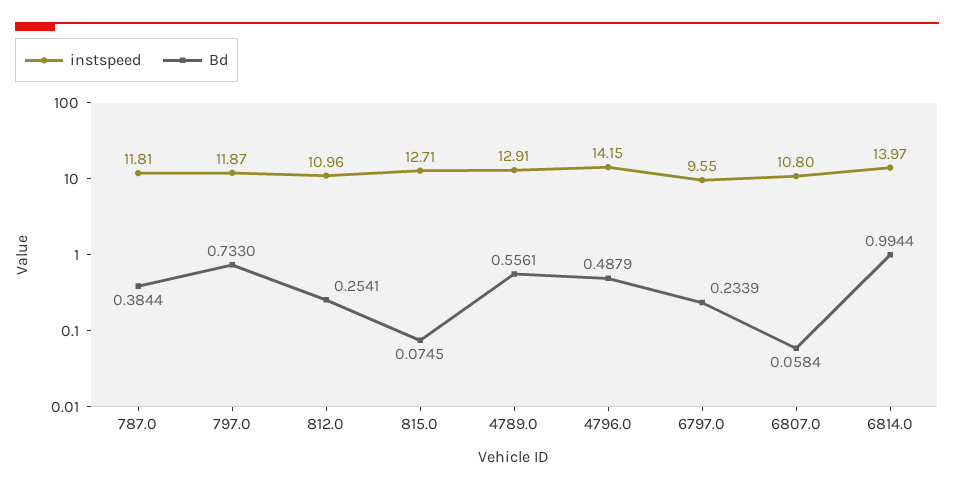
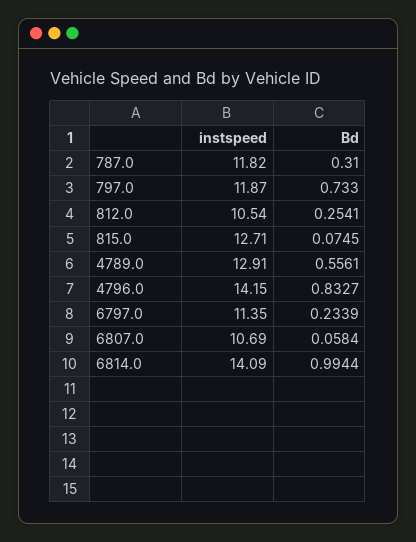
  {
    "instspeed": {
-     "787.0": 11.81,
+     "787.0": 11.82,
      "797.0": 11.87,
-     "812.0": 10.96,
+     "812.0": 10.54,
      "815.0": 12.71,
      "4789.0": 12.91,
      "4796.0": 14.15,
-     "6797.0": 9.55,
+     "6797.0": 11.35,
-     "6807.0": 10.8,
+     "6807.0": 10.69,
-     "6814.0": 13.97
+     "6814.0": 14.09
    },
    "Bd": {
-     "787.0": 0.3844,
+     "787.0": 0.31,
      "797.0": 0.733,
      "812.0": 0.2541,
      "815.0": 0.0745,
      "4789.0": 0.5561,
-     "4796.0": 0.4879,
+     "4796.0": 0.8327,
      "6797.0": 0.2339,
      "6807.0": 0.0584,
      "6814.0": 0.9944
    }
  }

